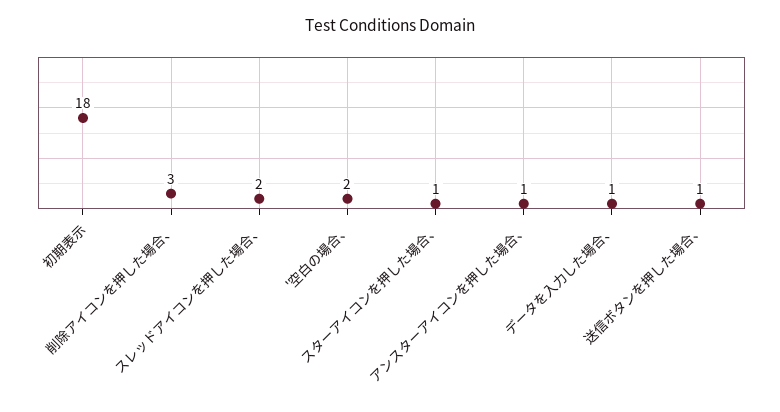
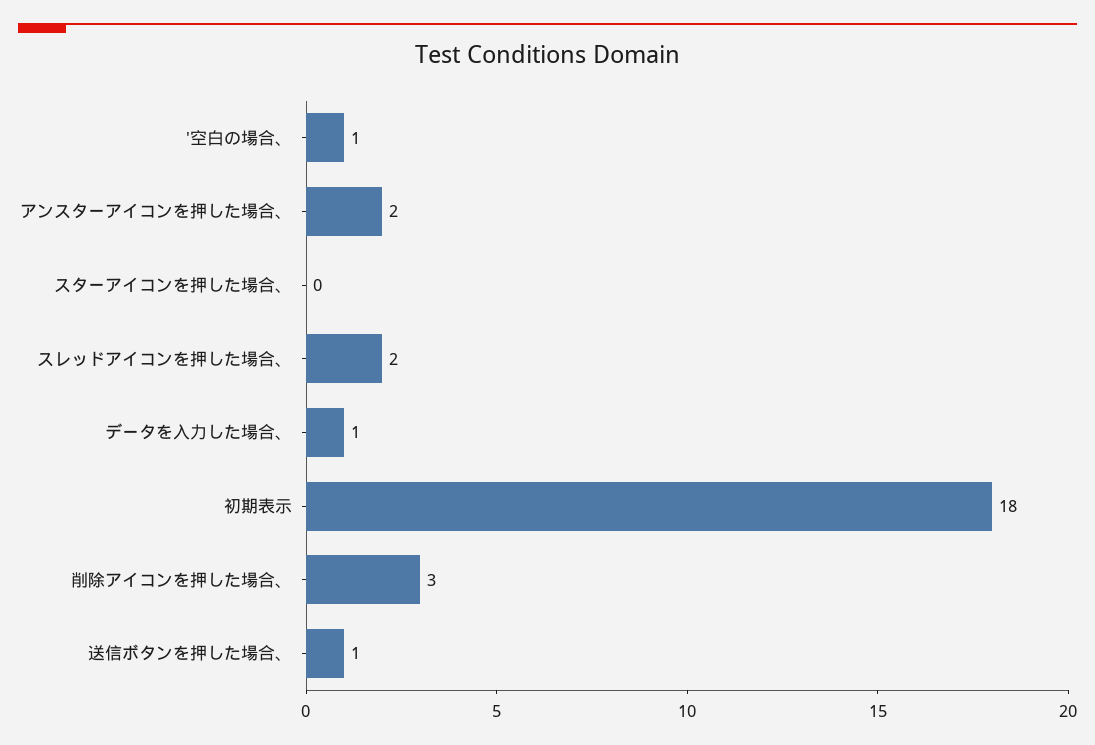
  {
    "初期表示": 18,
    "削除アイコンを押した場合、": 3,
    "スレッドアイコンを押した場合、": 2,
-   "'空白の場合、": 2,
+   "'空白の場合、": 1,
-   "スターアイコンを押した場合、": 1,
+   "スターアイコンを押した場合、": 0,
-   "アンスターアイコンを押した場合、": 1,
+   "アンスターアイコンを押した場合、": 2,
    "データを入力した場合、": 1,
    "送信ボタンを押した場合、": 1
  }

